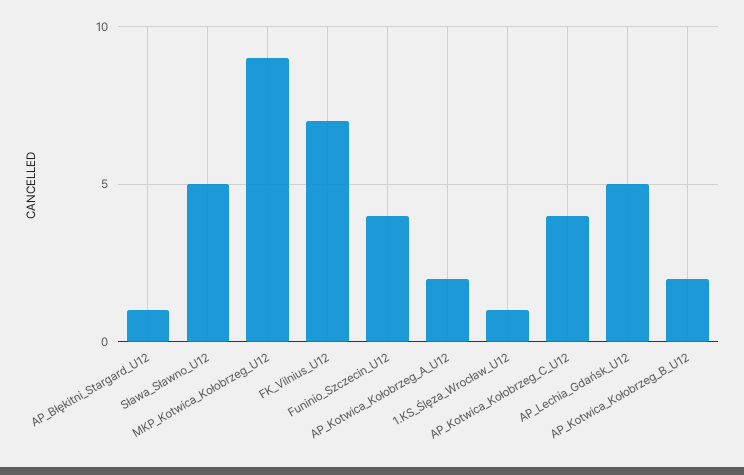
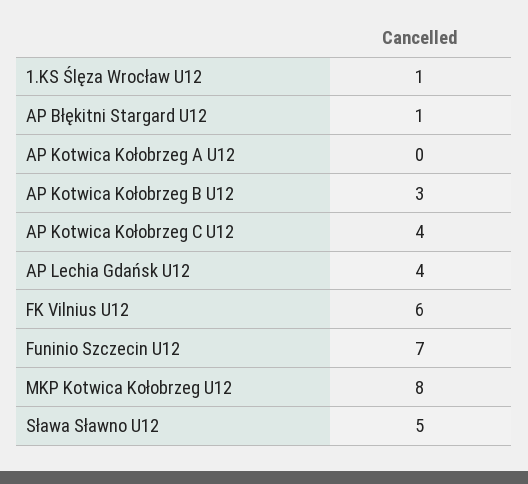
  {
    "AP_Błękitni_Stargard_U12": 1,
    "Sława_Sławno_U12": 5,
-   "MKP_Kotwica_Kołobrzeg_U12": 9,
+   "MKP_Kotwica_Kołobrzeg_U12": 8,
-   "FK_Vilnius_U12": 7,
+   "FK_Vilnius_U12": 6,
-   "Funinio_Szczecin_U12": 4,
+   "Funinio_Szczecin_U12": 7,
-   "AP_Kotwica_Kołobrzeg_A_U12": 2,
+   "AP_Kotwica_Kołobrzeg_A_U12": 0,
    "1.KS_Ślęza_Wrocław_U12": 1,
    "AP_Kotwica_Kołobrzeg_C_U12": 4,
-   "AP_Lechia_Gdańsk_U12": 5,
+   "AP_Lechia_Gdańsk_U12": 4,
-   "AP_Kotwica_Kołobrzeg_B_U12": 2
+   "AP_Kotwica_Kołobrzeg_B_U12": 3
  }

